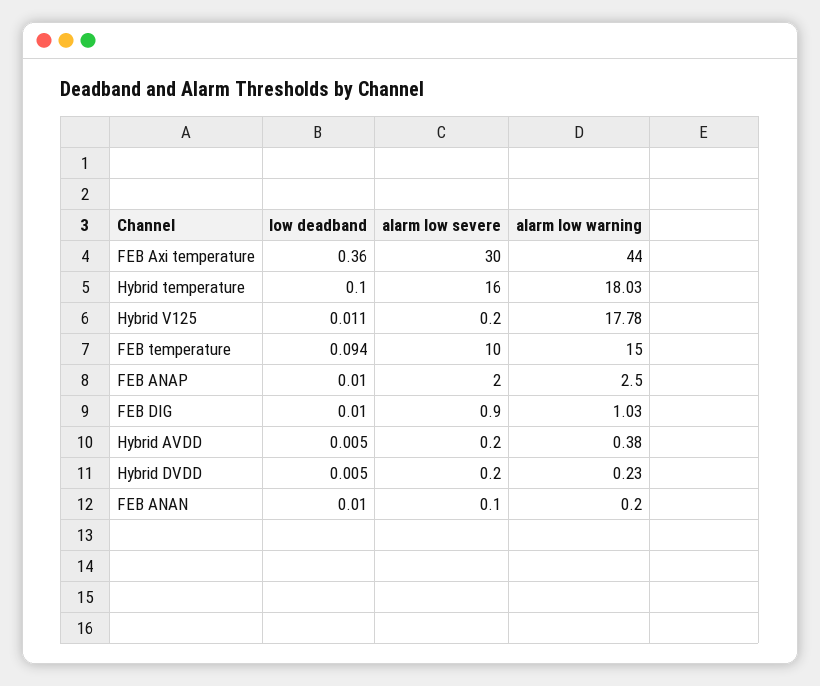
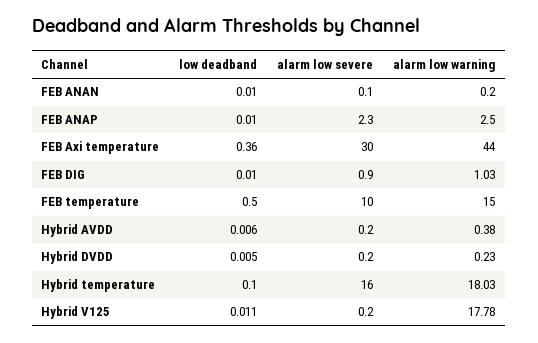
  {
    "low deadband": {
      "FEB Axi temperature": 0.36,
      "Hybrid temperature": 0.1,
      "Hybrid V125": 0.011,
-     "FEB temperature": 0.094,
+     "FEB temperature": 0.5,
      "FEB ANAP": 0.01,
      "FEB DIG": 0.01,
-     "Hybrid AVDD": 0.005,
+     "Hybrid AVDD": 0.006,
      "Hybrid DVDD": 0.005,
      "FEB ANAN": 0.01
    },
    "alarm low severe": {
      "FEB Axi temperature": 30,
      "Hybrid temperature": 16,
      "Hybrid V125": 0.2,
      "FEB temperature": 10,
-     "FEB ANAP": 2,
+     "FEB ANAP": 2.3,
      "FEB DIG": 0.9,
      "Hybrid AVDD": 0.2,
      "Hybrid DVDD": 0.2,
      "FEB ANAN": 0.1
    },
    "alarm low warning": {
      "FEB Axi temperature": 44,
      "Hybrid temperature": 18.03,
      "Hybrid V125": 17.78,
      "FEB temperature": 15,
      "FEB ANAP": 2.5,
      "FEB DIG": 1.03,
      "Hybrid AVDD": 0.38,
      "Hybrid DVDD": 0.23,
      "FEB ANAN": 0.2
    }
  }

